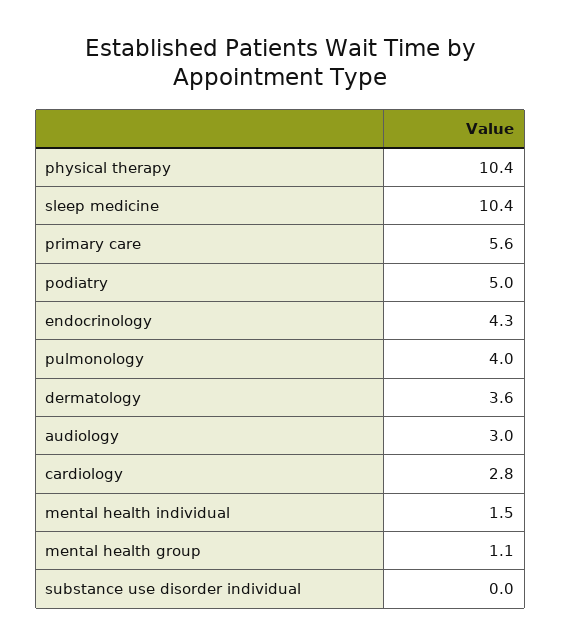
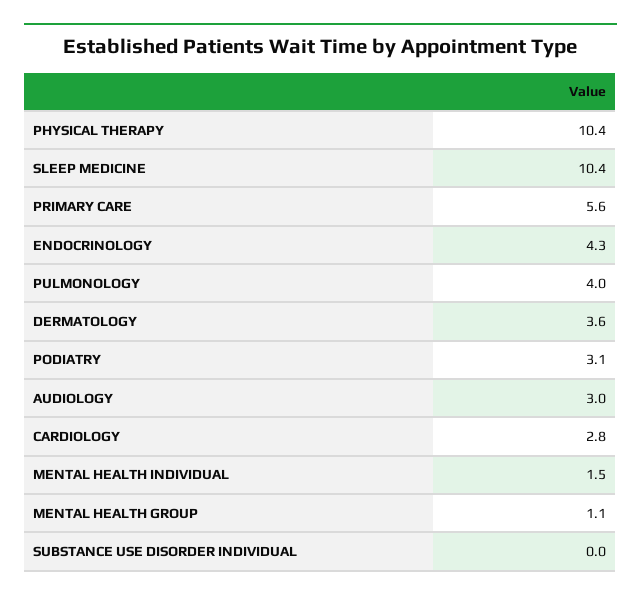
  {
    "physical therapy": 10.4,
    "sleep medicine": 10.4,
    "primary care": 5.6,
-   "podiatry": 5,
+   "podiatry": 3.1,
    "endocrinology": 4.3,
    "pulmonology": 4,
    "dermatology": 3.6,
    "audiology": 3,
    "cardiology": 2.8,
    "mental health individual": 1.5,
    "mental health group": 1.1,
    "substance use disorder individual": 0
  }

